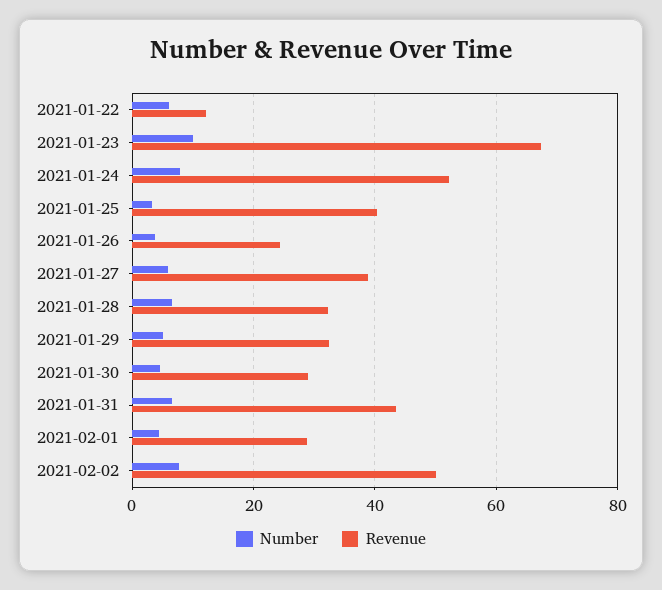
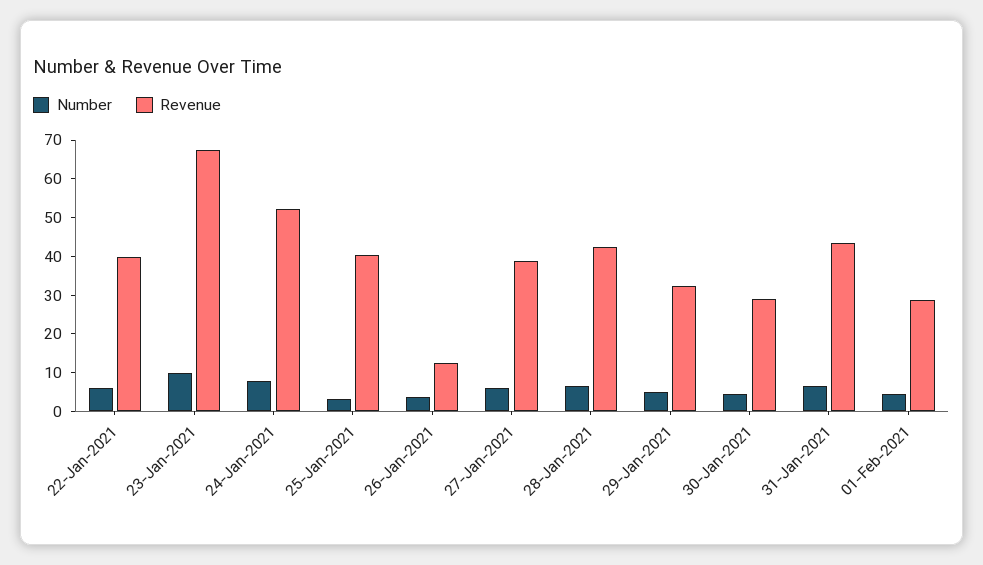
  {
    "Number": {
      "2021-01-22": 6,
      "2021-01-23": 10,
      "2021-01-24": 8,
      "2021-01-25": 4,
      "2021-01-26": 4,
      "2021-01-27": 6,
      "2021-01-28": 6,
      "2021-01-29": 6,
      "2021-01-30": 4,
      "2021-01-31": 6,
-     "2021-02-01": 4,
+     "2021-02-01": 4
-     "2021-02-02": 8
    },
    "Revenue": {
-     "2021-01-22": 12,
+     "2021-01-22": 40,
      "2021-01-23": 68,
      "2021-01-24": 52,
      "2021-01-25": 40,
-     "2021-01-26": 24,
+     "2021-01-26": 12.5,
      "2021-01-27": 38,
-     "2021-01-28": 32,
+     "2021-01-28": 42.5,
      "2021-01-29": 32,
      "2021-01-30": 28,
      "2021-01-31": 44,
-     "2021-02-01": 28,
+     "2021-02-01": 28
-     "2021-02-02": 50
    }
  }

